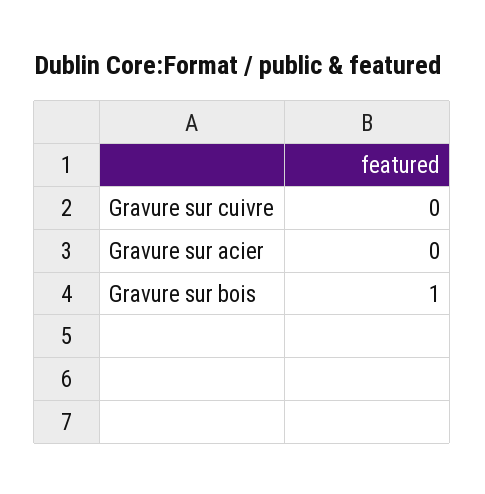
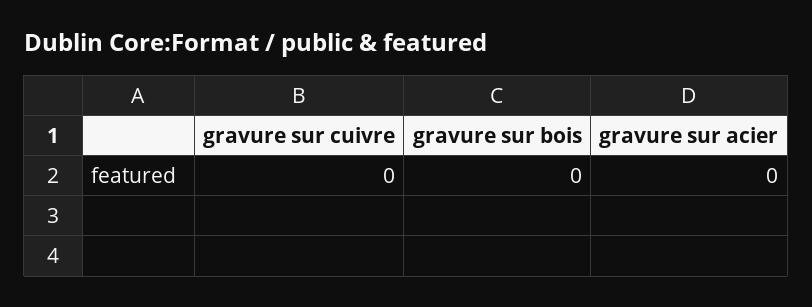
  {
    "Gravure sur cuivre": 0,
    "Gravure sur acier": 0,
-   "Gravure sur bois": 1
+   "Gravure sur bois": 0
  }

